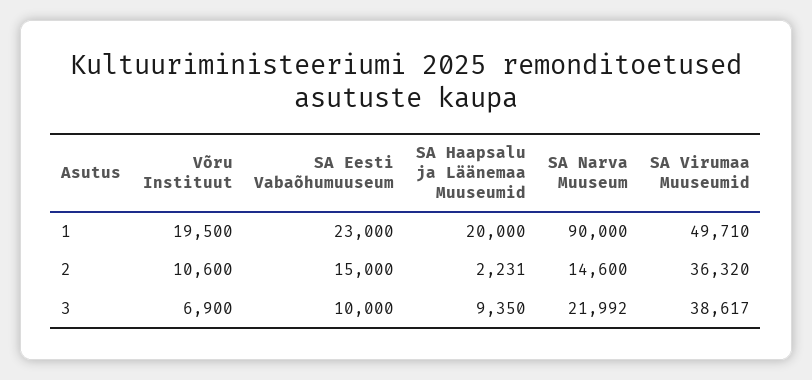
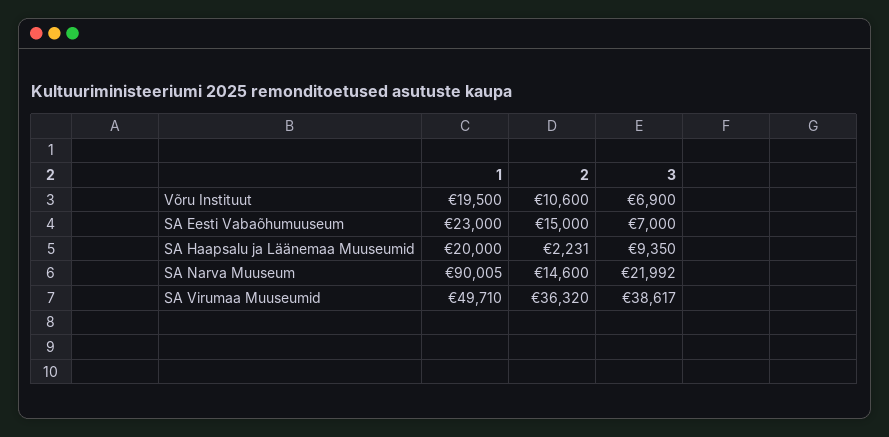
  {
    "Võru Instituut": {
      "1": 19500,
      "2": 10600,
      "3": 6900
    },
    "SA Eesti Vabaõhumuuseum": {
      "1": 23000,
      "2": 15000,
-     "3": 10000
+     "3": 7000
    },
    "SA Haapsalu ja Läänemaa Muuseumid": {
      "1": 20000,
      "2": 2231,
      "3": 9350
    },
    "SA Narva Muuseum": {
-     "1": 90000,
+     "1": 90005,
      "2": 14600,
      "3": 21992
    },
    "SA Virumaa Muuseumid": {
      "1": 49710,
      "2": 36320,
      "3": 38617
    }
  }

